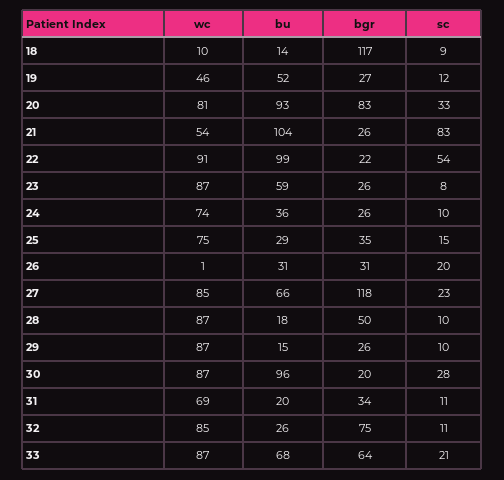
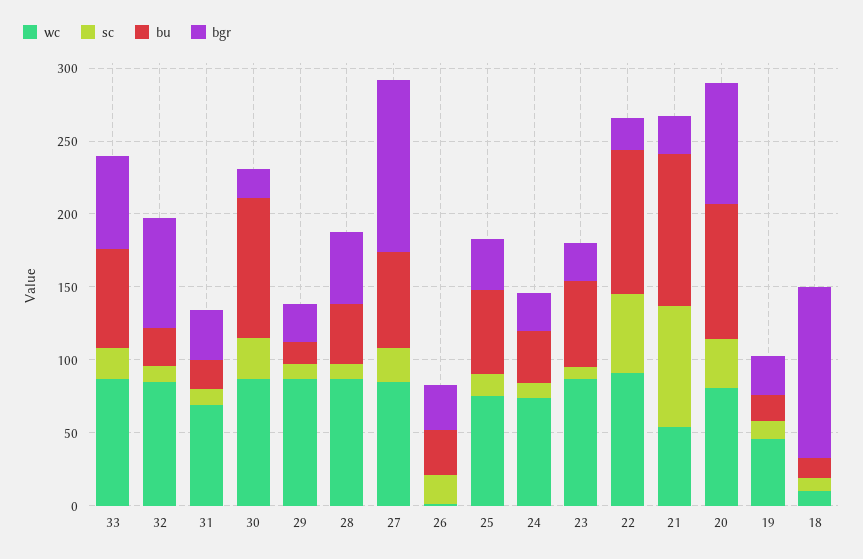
  {
    "wc": {
      "18": 10,
      "19": 46,
      "20": 81,
      "21": 54,
      "22": 91,
      "23": 87,
      "24": 74,
      "25": 75,
      "26": 1,
      "27": 85,
      "28": 87,
      "29": 87,
      "30": 87,
      "31": 69,
      "32": 85,
      "33": 87
    },
    "bu": {
      "18": 14,
-     "19": 52,
+     "19": 20,
      "20": 93,
      "21": 104,
      "22": 99,
      "23": 59,
      "24": 36,
-     "25": 29,
+     "25": 60,
      "26": 31,
      "27": 66,
-     "28": 18,
+     "28": 40,
      "29": 15,
      "30": 96,
      "31": 20,
      "32": 26,
      "33": 68
    },
    "bgr": {
      "18": 117,
      "19": 27,
      "20": 83,
      "21": 26,
      "22": 22,
      "23": 26,
      "24": 26,
      "25": 35,
      "26": 31,
      "27": 118,
      "28": 50,
      "29": 26,
      "30": 20,
      "31": 34,
      "32": 75,
      "33": 64
    },
    "sc": {
      "18": 9,
      "19": 12,
      "20": 33,
      "21": 83,
      "22": 54,
      "23": 8,
      "24": 10,
      "25": 15,
      "26": 20,
      "27": 23,
      "28": 10,
      "29": 10,
      "30": 28,
      "31": 11,
      "32": 11,
      "33": 21
    }
  }

